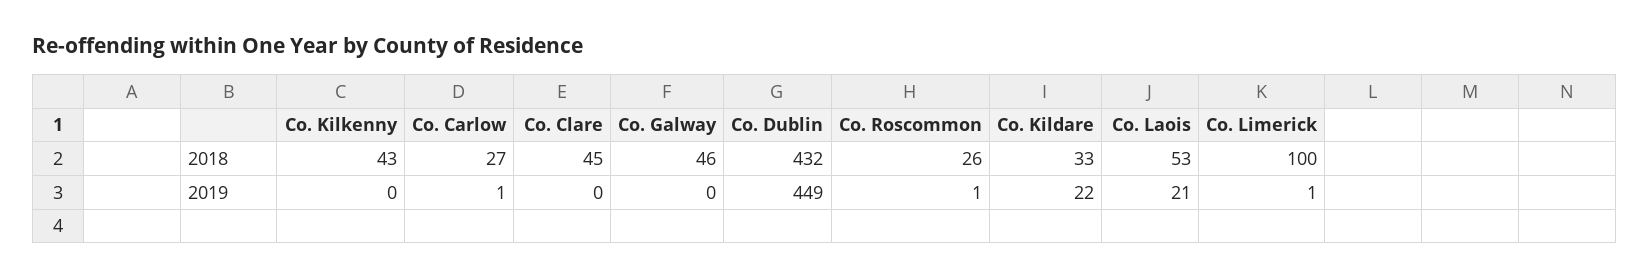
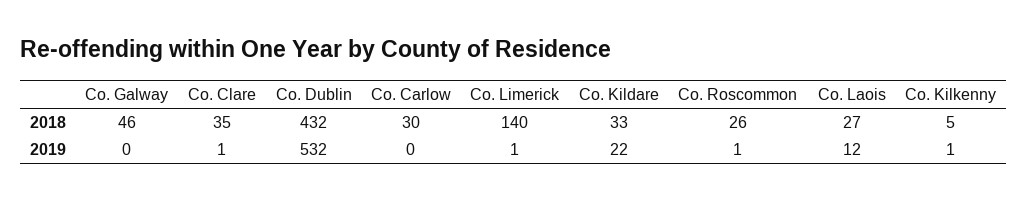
  {
    "Co. Kilkenny": {
-     "2018": 43,
+     "2018": 5,
-     "2019": 0
+     "2019": 1
    },
    "Co. Carlow": {
-     "2018": 27,
+     "2018": 30,
-     "2019": 1
+     "2019": 0
    },
    "Co. Clare": {
-     "2018": 45,
+     "2018": 35,
-     "2019": 0
+     "2019": 1
    },
    "Co. Galway": {
      "2018": 46,
      "2019": 0
    },
    "Co. Dublin": {
      "2018": 432,
-     "2019": 449
+     "2019": 532
    },
    "Co. Roscommon": {
      "2018": 26,
      "2019": 1
    },
    "Co. Kildare": {
      "2018": 33,
      "2019": 22
    },
    "Co. Laois": {
-     "2018": 53,
+     "2018": 27,
-     "2019": 21
+     "2019": 12
    },
    "Co. Limerick": {
-     "2018": 100,
+     "2018": 140,
      "2019": 1
    }
  }

